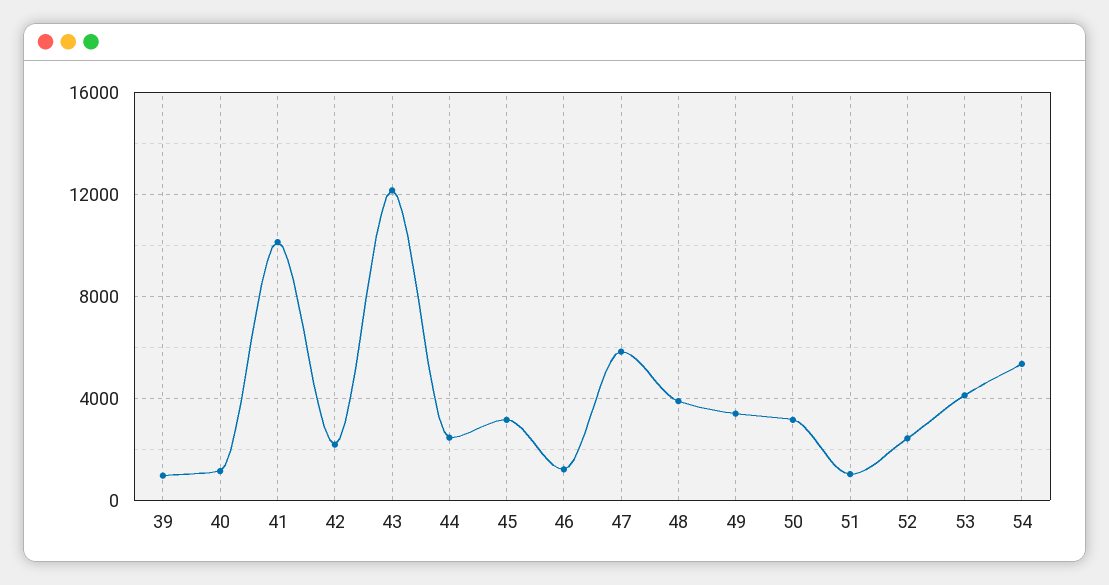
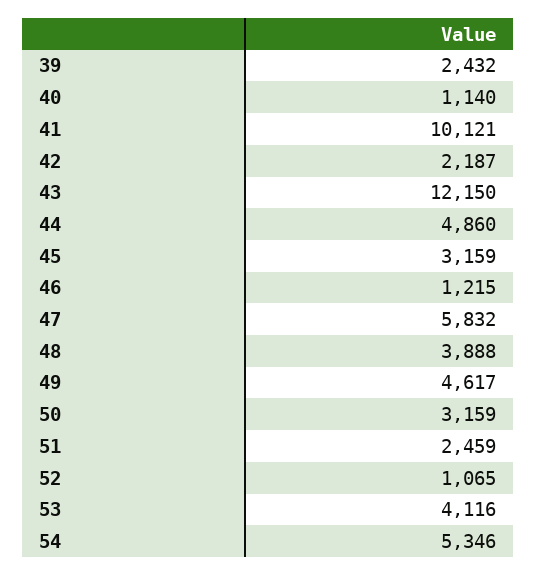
  {
-   "39": 1000,
+   "39": 2432,
    "40": 1140,
    "41": 10121,
    "42": 2187,
    "43": 12150,
-   "44": 2500,
+   "44": 4860,
    "45": 3159,
    "46": 1215,
    "47": 5832,
    "48": 3888,
-   "49": 3500,
+   "49": 4617,
    "50": 3159,
-   "51": 1000,
+   "51": 2459,
-   "52": 2500,
+   "52": 1065,
    "53": 4116,
    "54": 5346
  }

